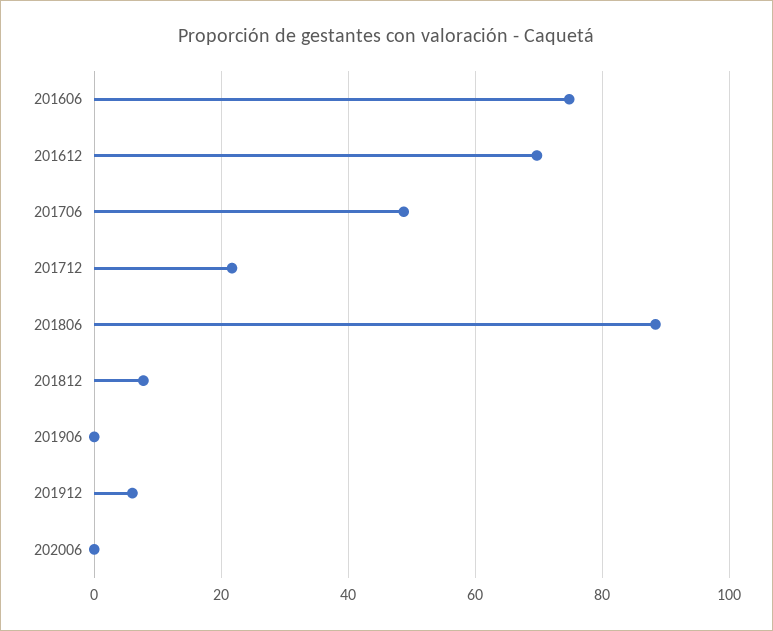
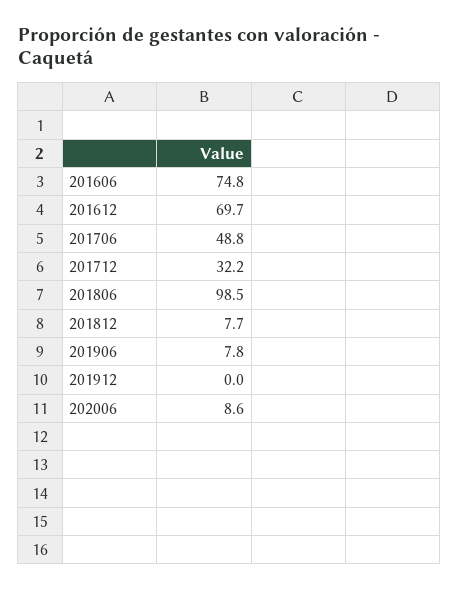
  {
    "201606": 74.8,
    "201612": 69.7,
    "201706": 48.8,
-   "201712": 22,
+   "201712": 32.2,
-   "201806": 88,
+   "201806": 98.5,
    "201812": 7.7,
-   "201906": 0,
+   "201906": 7.8,
-   "201912": 6,
+   "201912": 0,
-   "202006": 0
+   "202006": 8.6
  }

